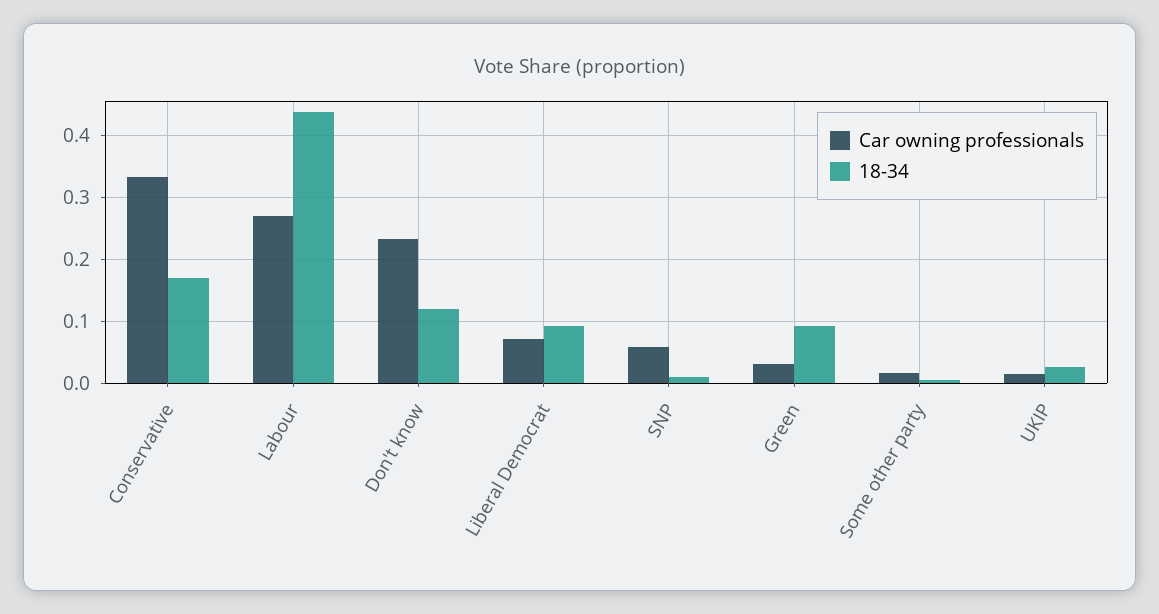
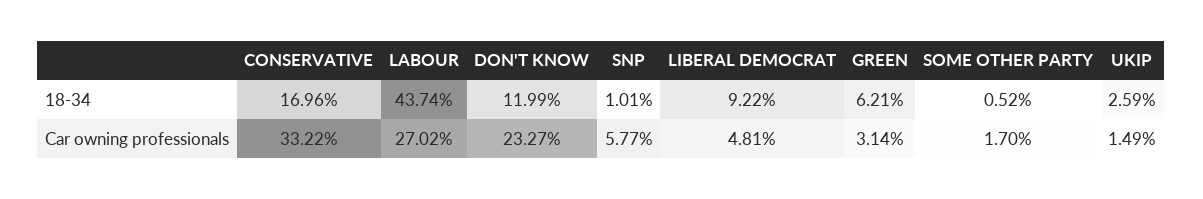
  {
    "Car owning professionals": {
      "Conservative": 0.3322,
      "Labour": 0.2702,
      "Don't know": 0.2327,
-     "Liberal Democrat": 0.07,
+     "Liberal Democrat": 0.0481,
      "SNP": 0.0577,
      "Green": 0.0314,
      "Some other party": 0.017,
      "UKIP": 0.0149
    },
    "18-34": {
      "Conservative": 0.1696,
      "Labour": 0.4374,
      "Don't know": 0.1199,
      "Liberal Democrat": 0.0922,
      "SNP": 0.0101,
-     "Green": 0.09,
+     "Green": 0.0621,
      "Some other party": 0.0052,
      "UKIP": 0.0259
    }
  }

